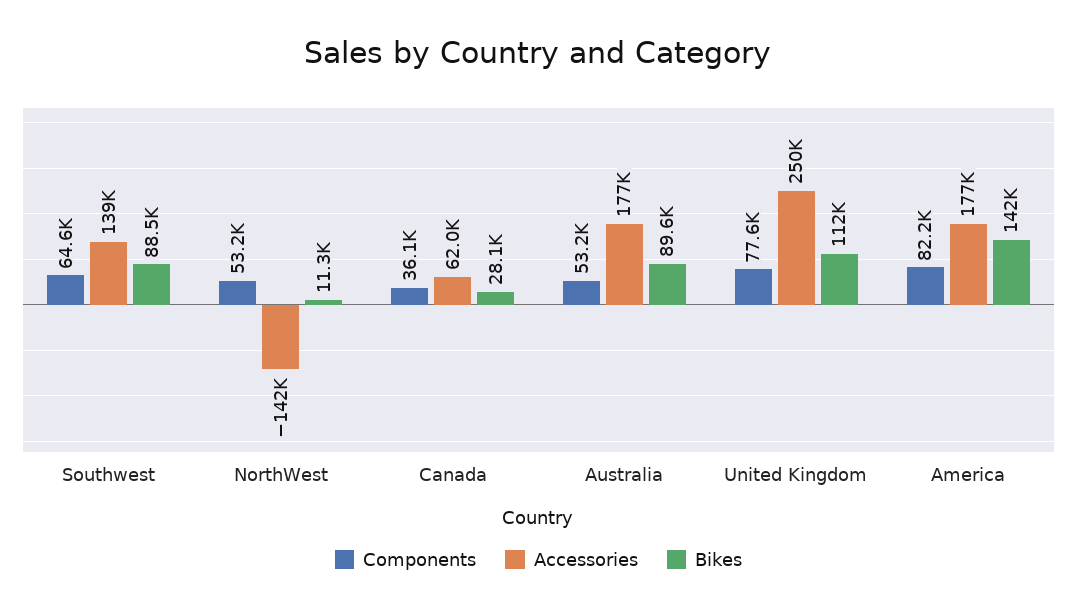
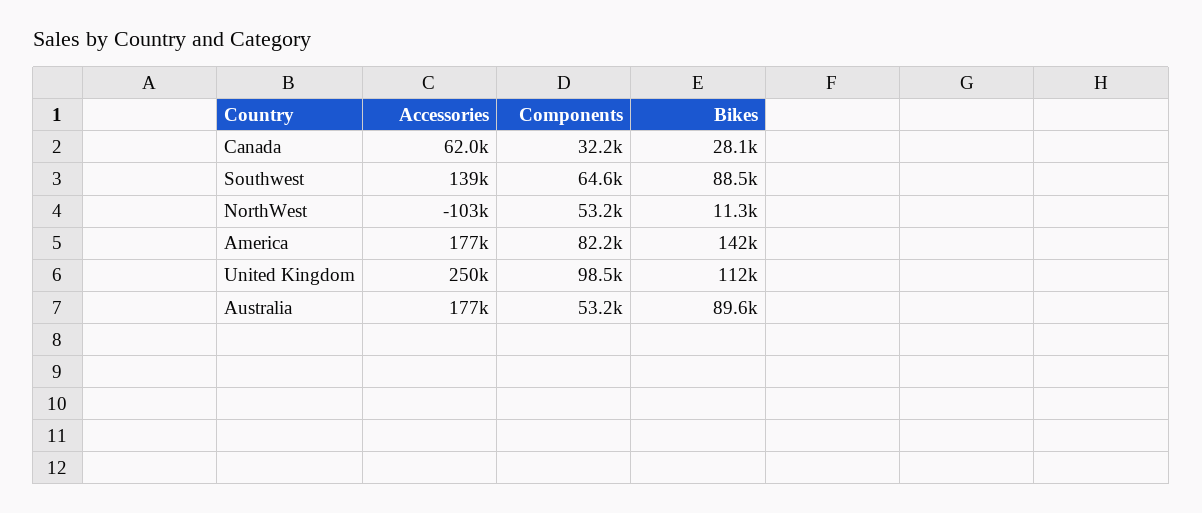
  {
    "Components": {
      "Southwest": 64600,
      "NorthWest": 53200,
-     "Canada": 36100,
+     "Canada": 32200,
      "Australia": 53200,
-     "United Kingdom": 77600,
+     "United Kingdom": 98500,
      "America": 82200
    },
    "Accessories": {
      "Southwest": 139000,
-     "NorthWest": -142000,
+     "NorthWest": -103000,
      "Canada": 62000,
      "Australia": 177000,
      "United Kingdom": 250000,
      "America": 177000
    },
    "Bikes": {
      "Southwest": 88500,
      "NorthWest": 11300,
      "Canada": 28100,
      "Australia": 89600,
      "United Kingdom": 112000,
      "America": 142000
    }
  }

